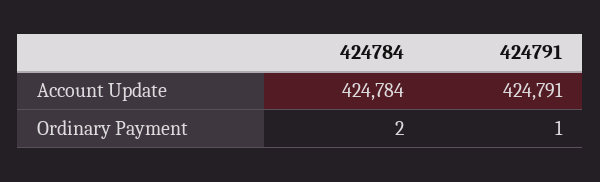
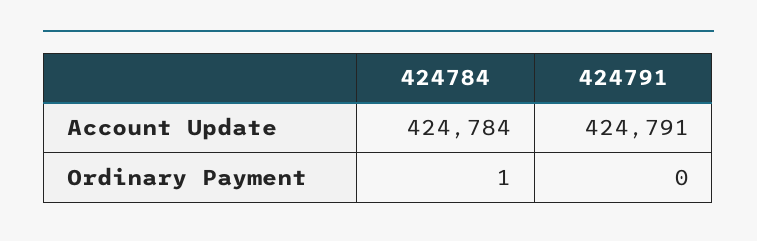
  {
    "424784": {
      "Account Update": 424784,
-     "Ordinary Payment": 2
+     "Ordinary Payment": 1
    },
    "424791": {
      "Account Update": 424791,
-     "Ordinary Payment": 1
+     "Ordinary Payment": 0
    }
  }

